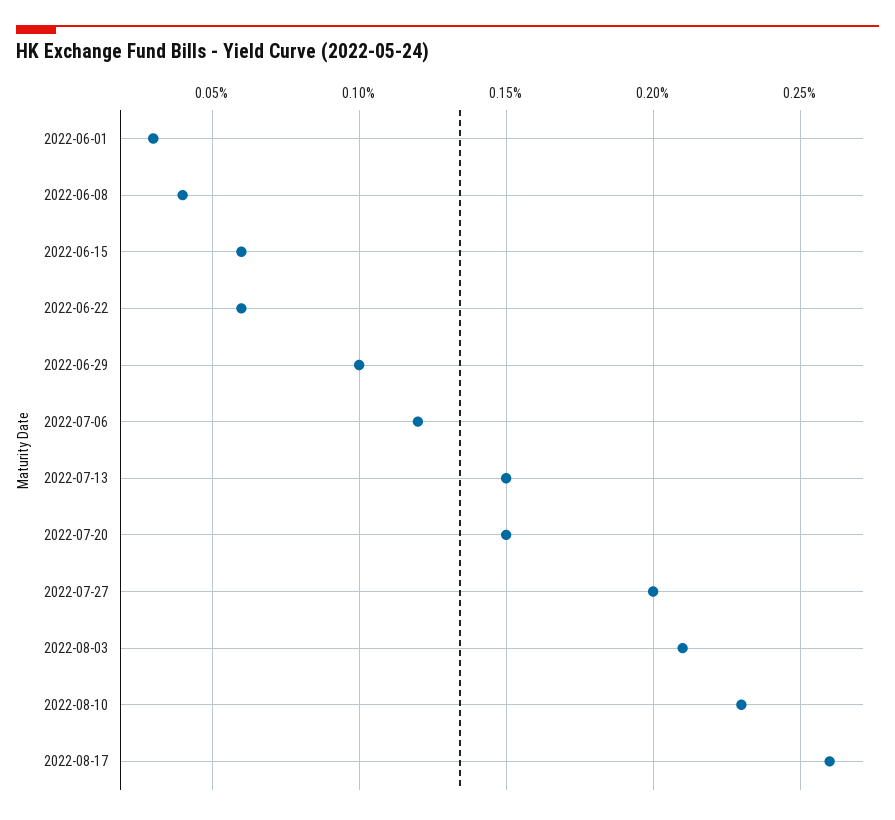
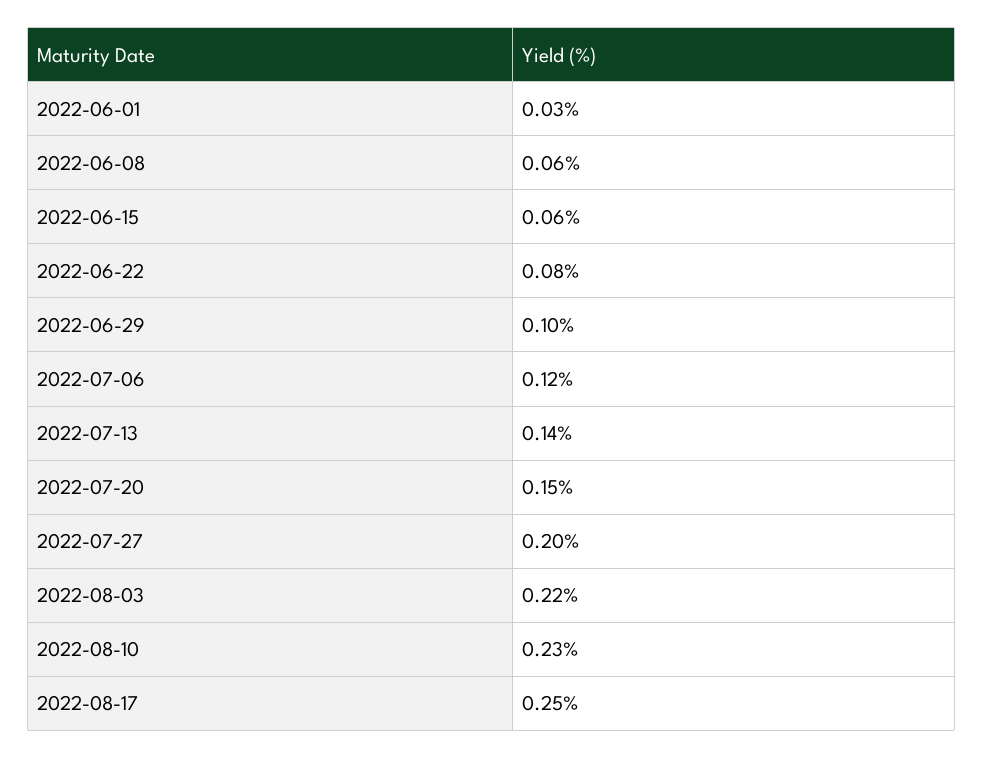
  {
    "2022-06-01": 0.03,
-   "2022-06-08": 0.04,
+   "2022-06-08": 0.06,
    "2022-06-15": 0.06,
-   "2022-06-22": 0.06,
+   "2022-06-22": 0.08,
    "2022-06-29": 0.1,
    "2022-07-06": 0.12,
-   "2022-07-13": 0.15,
+   "2022-07-13": 0.14,
    "2022-07-20": 0.15,
    "2022-07-27": 0.2,
-   "2022-08-03": 0.21,
+   "2022-08-03": 0.22,
    "2022-08-10": 0.23,
-   "2022-08-17": 0.26
+   "2022-08-17": 0.25
  }

